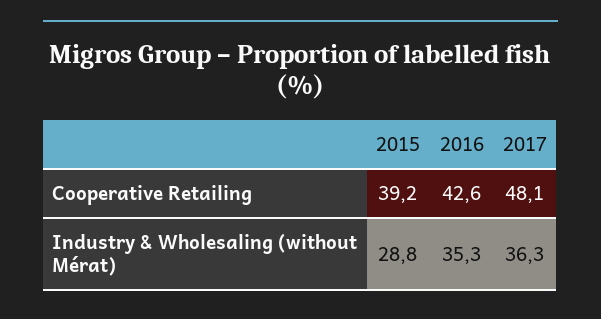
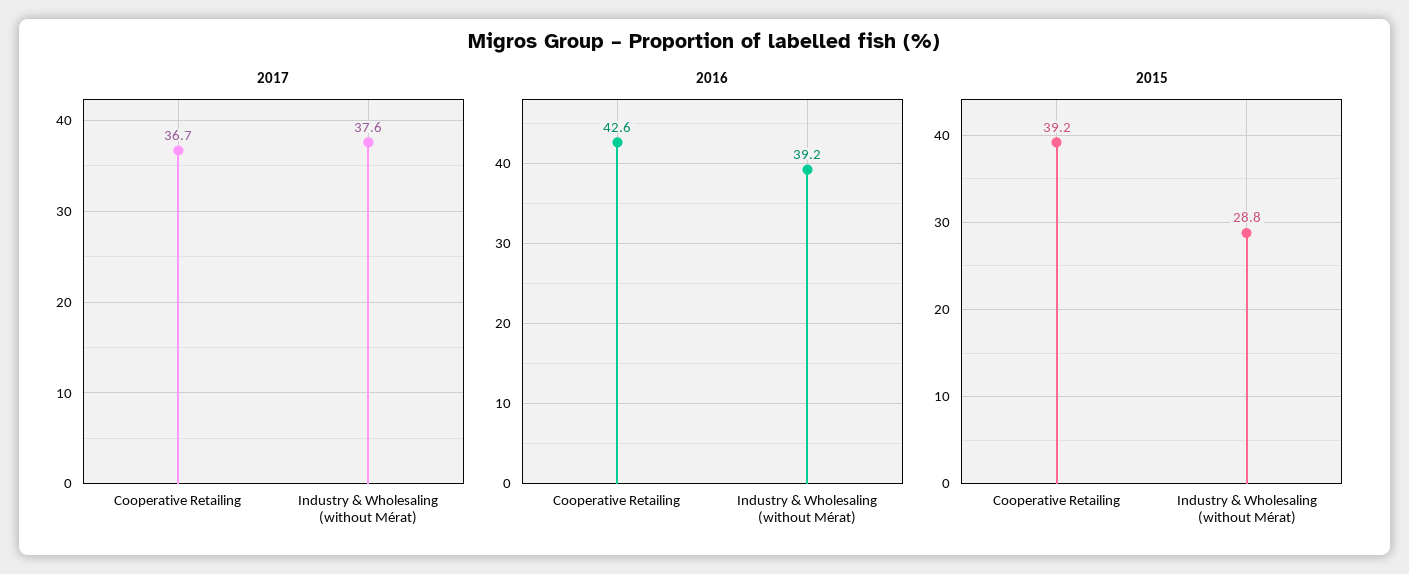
  {
    "2015": {
      "Cooperative Retailing": 39.2,
      "Industry & Wholesaling (without Mérat)": 28.8
    },
    "2016": {
      "Cooperative Retailing": 42.6,
-     "Industry & Wholesaling (without Mérat)": 35.3
+     "Industry & Wholesaling (without Mérat)": 39.2
    },
    "2017": {
-     "Cooperative Retailing": 48.1,
+     "Cooperative Retailing": 36.7,
-     "Industry & Wholesaling (without Mérat)": 36.3
+     "Industry & Wholesaling (without Mérat)": 37.6
    }
  }

